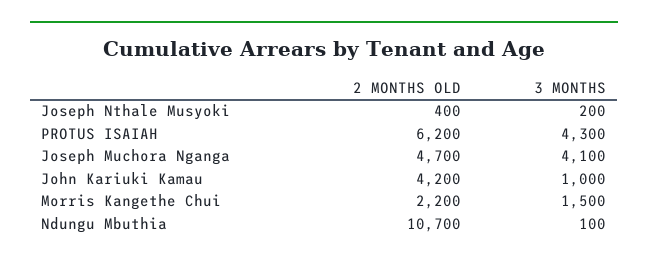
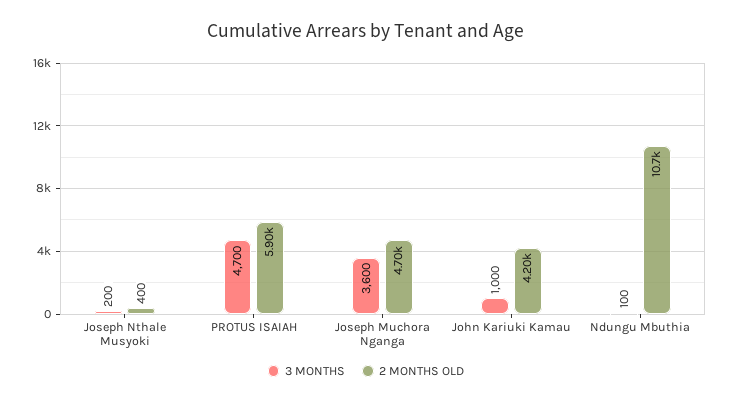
  {
    "2 MONTHS OLD": {
      "Joseph Nthale Musyoki": 400,
-     "PROTUS ISAIAH": 6200,
+     "PROTUS ISAIAH": 5900,
      "Joseph Muchora Nganga": 4700,
      "John Kariuki Kamau": 4200,
-     "Morris Kangethe Chui": 2200,
      "Ndungu Mbuthia": 10700
    },
    "3 MONTHS": {
      "Joseph Nthale Musyoki": 200,
-     "PROTUS ISAIAH": 4300,
+     "PROTUS ISAIAH": 4700,
-     "Joseph Muchora Nganga": 4100,
+     "Joseph Muchora Nganga": 3600,
      "John Kariuki Kamau": 1000,
-     "Morris Kangethe Chui": 1500,
      "Ndungu Mbuthia": 100
    }
  }

